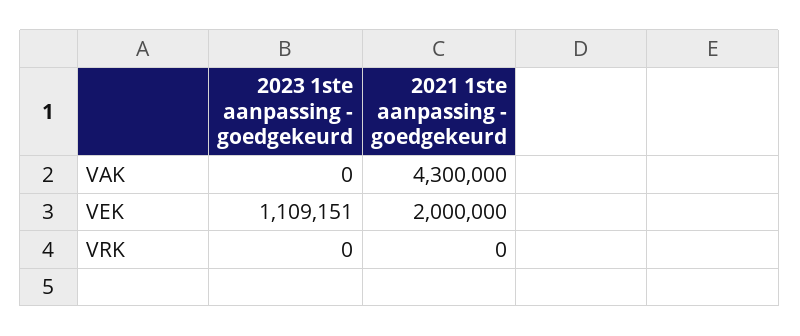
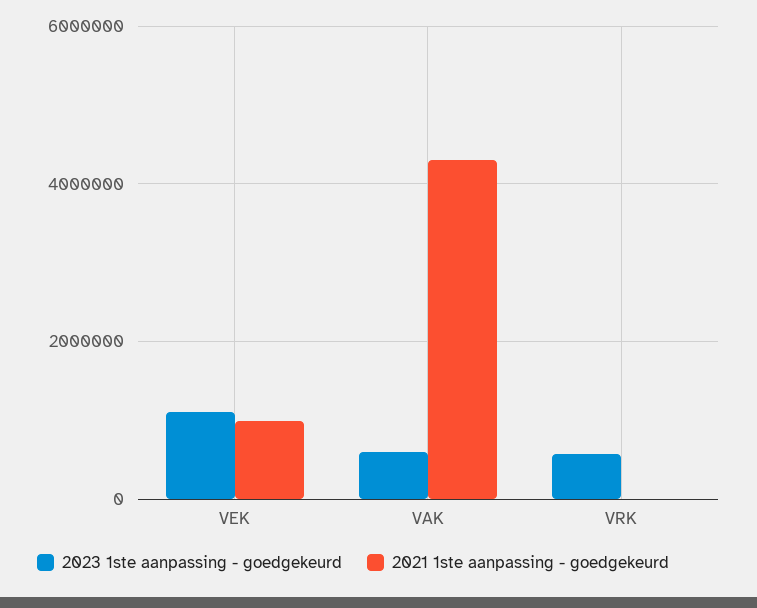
  {
    "2023 1ste aanpassing - goedgekeurd": {
-     "VAK": 0,
+     "VAK": 600000,
      "VEK": 1109151,
-     "VRK": 0
+     "VRK": 600000
    },
    "2021 1ste aanpassing - goedgekeurd": {
      "VAK": 4300000,
-     "VEK": 2000000,
+     "VEK": 1000000,
      "VRK": 0
    }
  }

